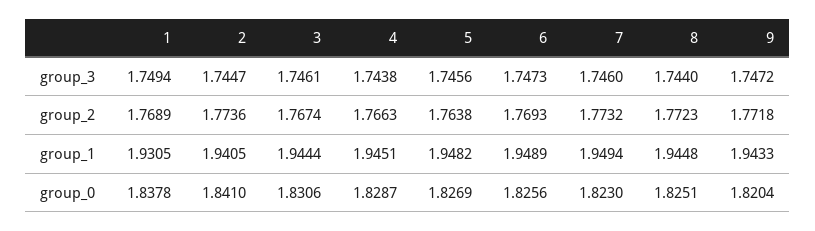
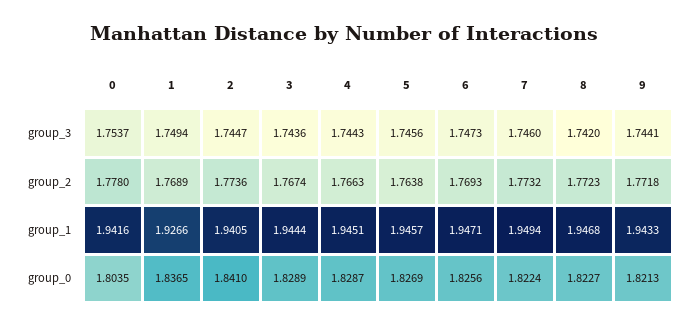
  {
    "1": {
      "group_3": 1.7494,
      "group_2": 1.7689,
-     "group_1": 1.9305,
+     "group_1": 1.9266,
-     "group_0": 1.8378
+     "group_0": 1.8365
    },
    "2": {
      "group_3": 1.7447,
      "group_2": 1.7736,
      "group_1": 1.9405,
      "group_0": 1.841
    },
    "3": {
-     "group_3": 1.7461,
+     "group_3": 1.7436,
      "group_2": 1.7674,
      "group_1": 1.9444,
-     "group_0": 1.8306
+     "group_0": 1.8289
    },
    "4": {
-     "group_3": 1.7438,
+     "group_3": 1.7443,
      "group_2": 1.7663,
      "group_1": 1.9451,
      "group_0": 1.8287
    },
    "5": {
      "group_3": 1.7456,
      "group_2": 1.7638,
-     "group_1": 1.9482,
+     "group_1": 1.9457,
      "group_0": 1.8269
    },
    "6": {
      "group_3": 1.7473,
      "group_2": 1.7693,
-     "group_1": 1.9489,
+     "group_1": 1.9471,
      "group_0": 1.8256
    },
    "7": {
      "group_3": 1.746,
      "group_2": 1.7732,
      "group_1": 1.9494,
-     "group_0": 1.823
+     "group_0": 1.8224
    },
    "8": {
-     "group_3": 1.744,
+     "group_3": 1.742,
      "group_2": 1.7723,
-     "group_1": 1.9448,
+     "group_1": 1.9468,
-     "group_0": 1.8251
+     "group_0": 1.8227
    },
    "9": {
-     "group_3": 1.7472,
+     "group_3": 1.7441,
      "group_2": 1.7718,
      "group_1": 1.9433,
-     "group_0": 1.8204
+     "group_0": 1.8213
-   }
+   },
+   "0": {
+     "group_3": 1.7537,
+     "group_2": 1.778,
+     "group_1": 1.9416,
+     "group_0": 1.8035
+   }
  }

